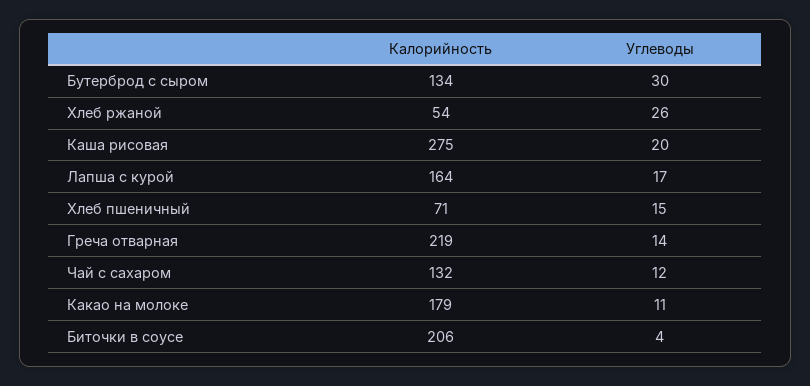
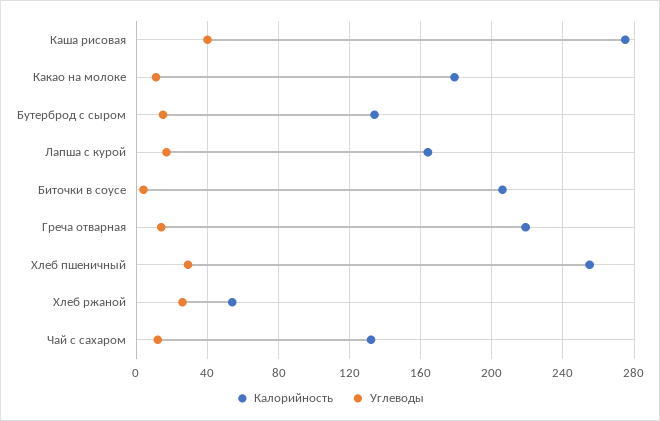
  {
    "Калорийность": {
      "Бутерброд с сыром": 134,
      "Хлеб ржаной": 54,
      "Каша рисовая": 275,
      "Лапша с курой": 164,
-     "Хлеб пшеничный": 71,
+     "Хлеб пшеничный": 255,
      "Греча отварная": 219,
      "Чай с сахаром": 132,
      "Какао на молоке": 179,
      "Биточки в соусе": 206
    },
    "Углеводы": {
-     "Бутерброд с сыром": 30,
+     "Бутерброд с сыром": 15,
      "Хлеб ржаной": 26,
-     "Каша рисовая": 20,
+     "Каша рисовая": 40,
      "Лапша с курой": 17,
-     "Хлеб пшеничный": 15,
+     "Хлеб пшеничный": 30,
      "Греча отварная": 14,
      "Чай с сахаром": 12,
      "Какао на молоке": 11,
      "Биточки в соусе": 4
    }
  }

